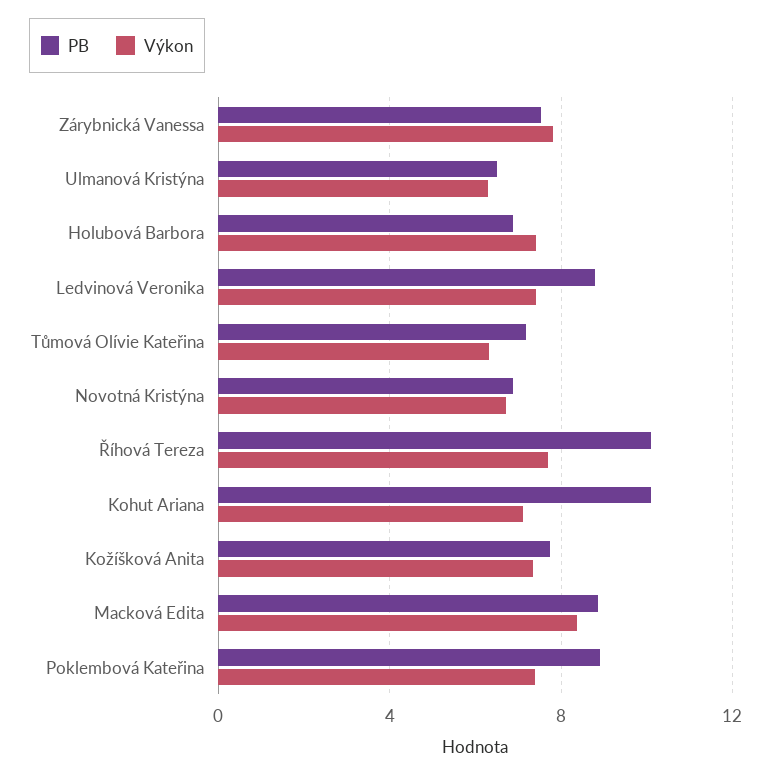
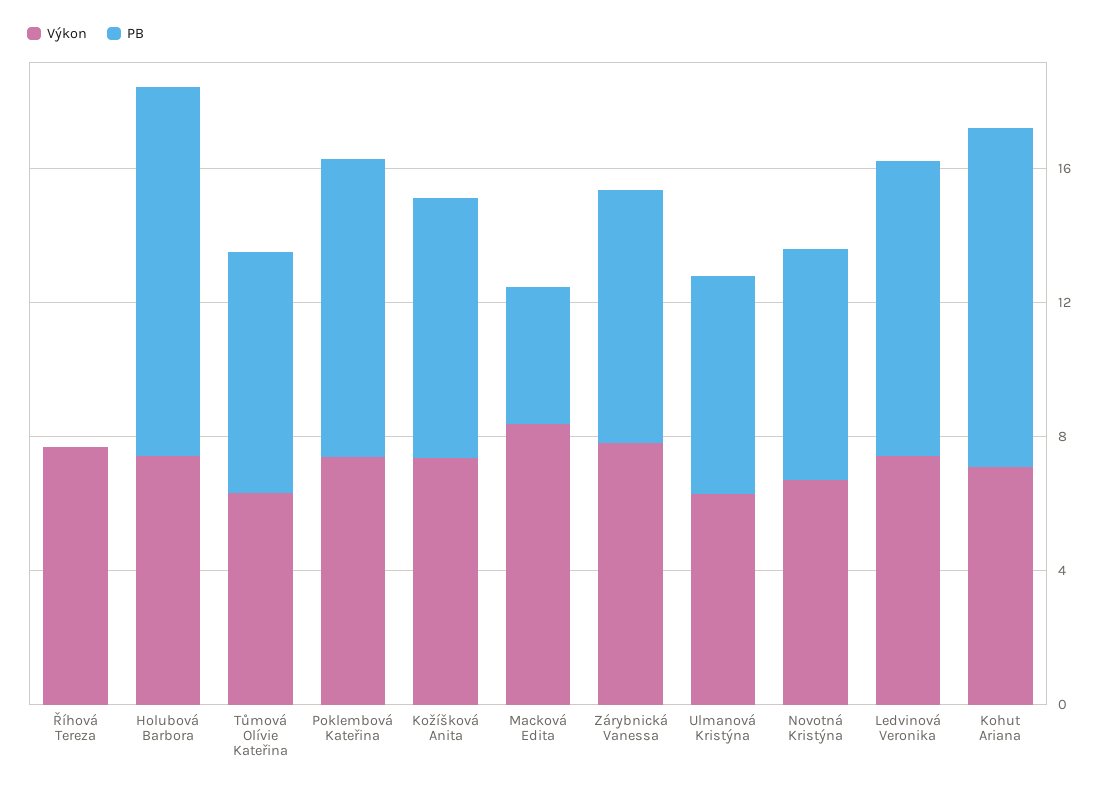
  {
    "PB": {
      "Zárybnická Vanessa": 7.5,
      "Ulmanová Kristýna": 6.5,
-     "Holubová Barbora": 7,
+     "Holubová Barbora": 11,
      "Ledvinová Veronika": 9,
      "Tůmová Olívie Kateřina": 7,
      "Novotná Kristýna": 7,
-     "Říhová Tereza": 10,
+     "Říhová Tereza": 0,
      "Kohut Ariana": 10,
      "Kožíšková Anita": 8,
-     "Macková Edita": 9,
+     "Macková Edita": 4,
      "Poklembová Kateřina": 9
    },
    "Výkon": {
      "Zárybnická Vanessa": 8,
      "Ulmanová Kristýna": 6.5,
      "Holubová Barbora": 7.5,
      "Ledvinová Veronika": 7.5,
      "Tůmová Olívie Kateřina": 6.5,
      "Novotná Kristýna": 6.5,
      "Říhová Tereza": 7.5,
      "Kohut Ariana": 7,
      "Kožíšková Anita": 7.5,
      "Macková Edita": 8.5,
      "Poklembová Kateřina": 7.5
    }
  }

